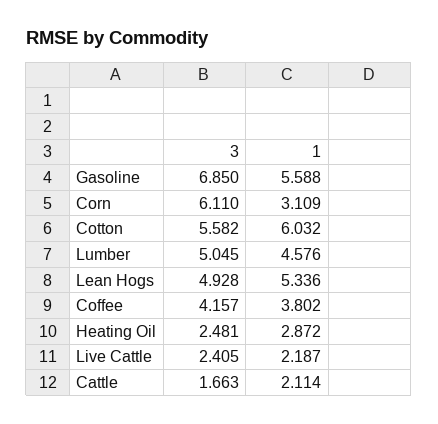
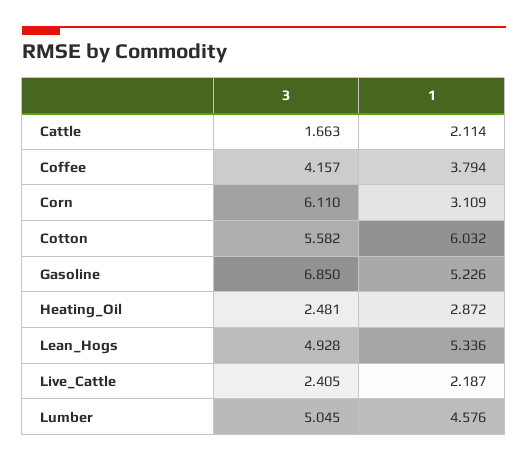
  {
    "3": {
      "Gasoline": 6.85,
      "Corn": 6.11,
      "Cotton": 5.582,
      "Lumber": 5.045,
      "Lean Hogs": 4.928,
      "Coffee": 4.157,
      "Heating Oil": 2.481,
      "Live Cattle": 2.405,
      "Cattle": 1.663
    },
    "1": {
-     "Gasoline": 5.588,
+     "Gasoline": 5.226,
      "Corn": 3.109,
      "Cotton": 6.032,
      "Lumber": 4.576,
      "Lean Hogs": 5.336,
-     "Coffee": 3.802,
+     "Coffee": 3.794,
      "Heating Oil": 2.872,
      "Live Cattle": 2.187,
      "Cattle": 2.114
    }
  }

